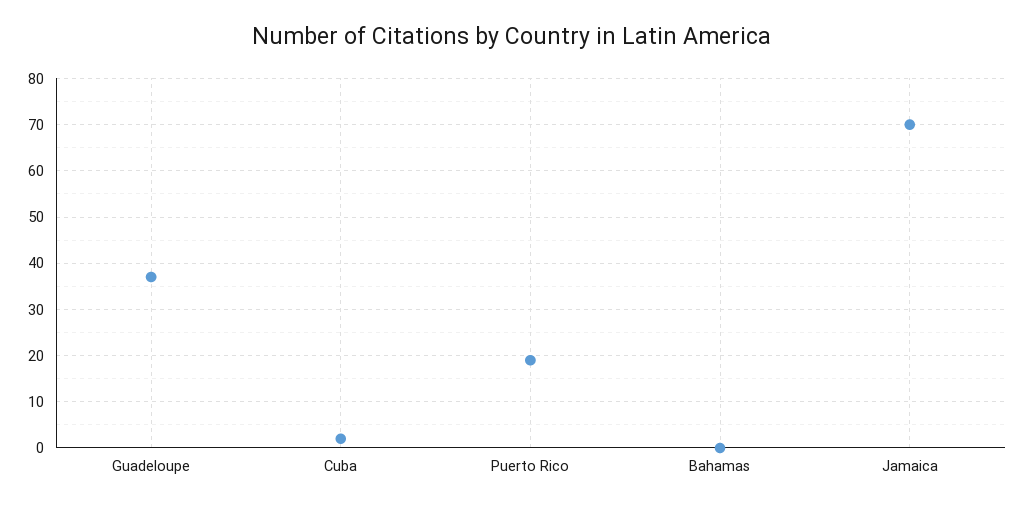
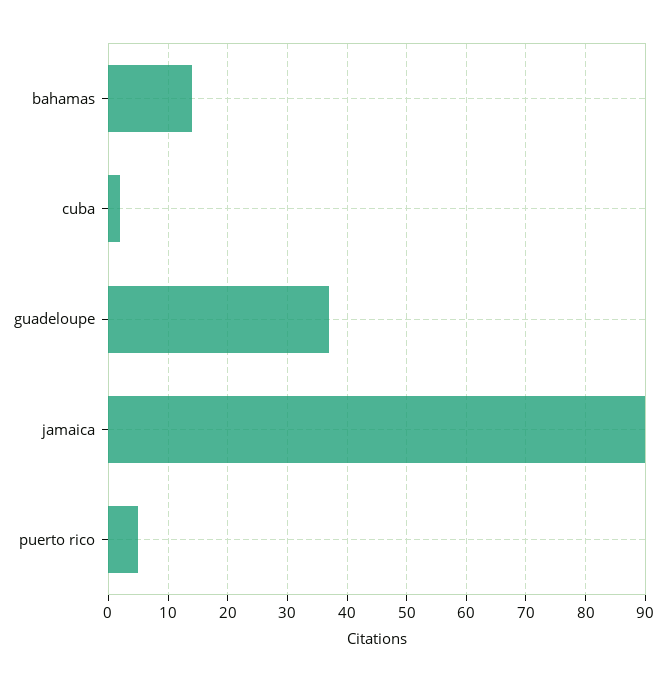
  {
    "Guadeloupe": 35,
    "Cuba": 0,
-   "Puerto Rico": 20,
+   "Puerto Rico": 5,
-   "Bahamas": 0,
+   "Bahamas": 15,
-   "Jamaica": 70
+   "Jamaica": 90
  }

